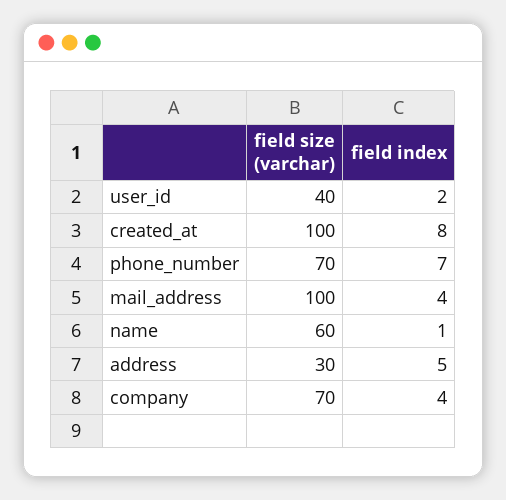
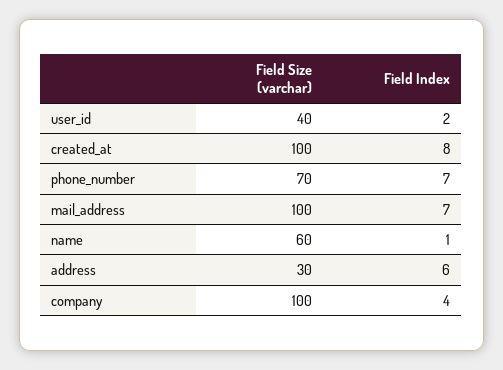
  {
    "field size (varchar)": {
      "user_id": 40,
      "created_at": 100,
      "phone_number": 70,
      "mail_address": 100,
      "name": 60,
      "address": 30,
-     "company": 70
+     "company": 100
    },
    "field index": {
      "user_id": 2,
      "created_at": 8,
      "phone_number": 7,
-     "mail_address": 4,
+     "mail_address": 7,
      "name": 1,
-     "address": 5,
+     "address": 6,
      "company": 4
    }
  }

